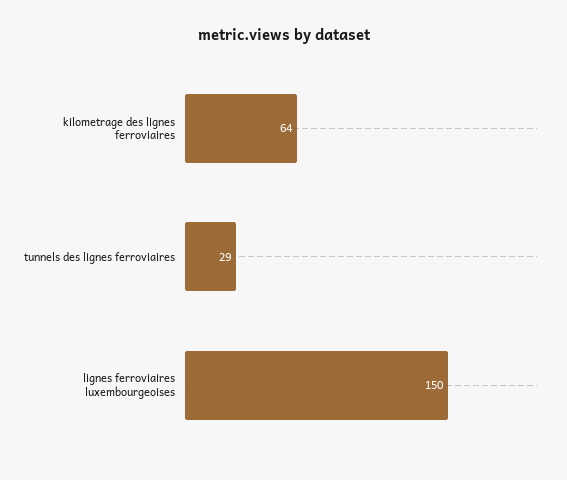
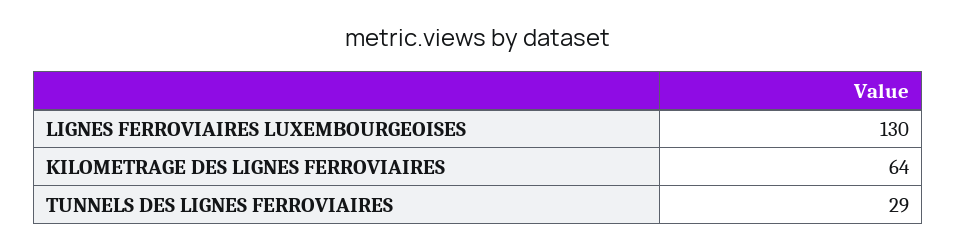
  {
    "kilometrage des lignes ferroviaires": 64,
    "tunnels des lignes ferroviaires": 29,
-   "lignes ferroviaires luxembourgeoises": 150
+   "lignes ferroviaires luxembourgeoises": 130
  }

